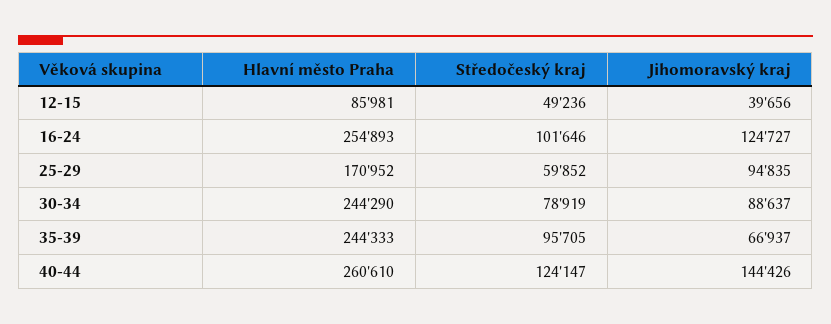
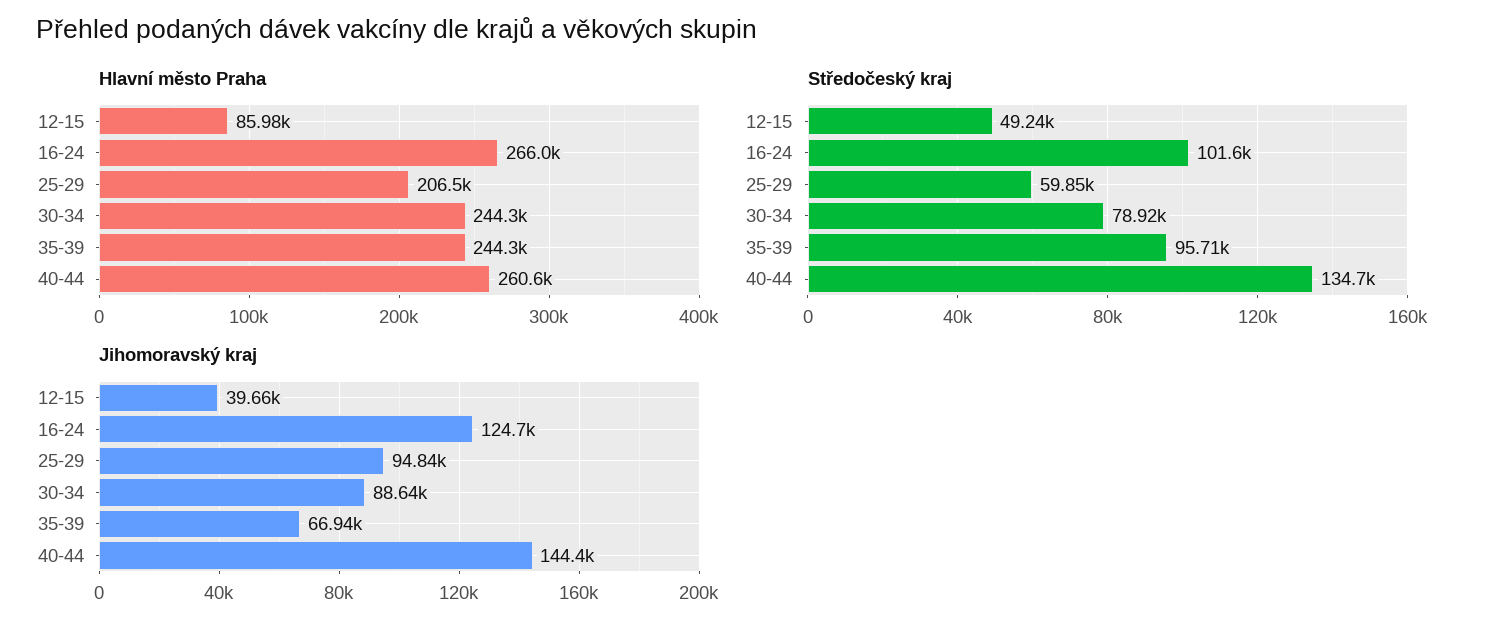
  {
    "Hlavní město Praha": {
      "12-15": 85981,
-     "16-24": 254893,
+     "16-24": 266000,
-     "25-29": 170952,
+     "25-29": 206500,
      "30-34": 244290,
      "35-39": 244333,
      "40-44": 260610
    },
    "Středočeský kraj": {
      "12-15": 49236,
      "16-24": 101646,
      "25-29": 59852,
      "30-34": 78919,
      "35-39": 95705,
-     "40-44": 124147
+     "40-44": 134700
    },
    "Jihomoravský kraj": {
      "12-15": 39656,
      "16-24": 124727,
      "25-29": 94835,
      "30-34": 88637,
      "35-39": 66937,
      "40-44": 144426
    }
  }

